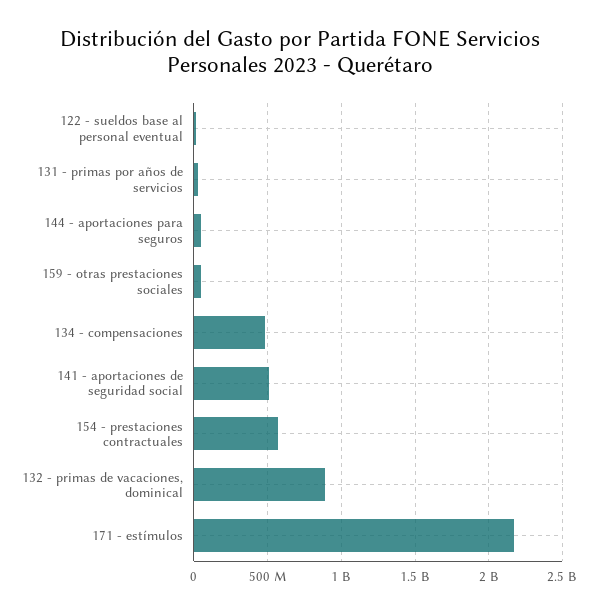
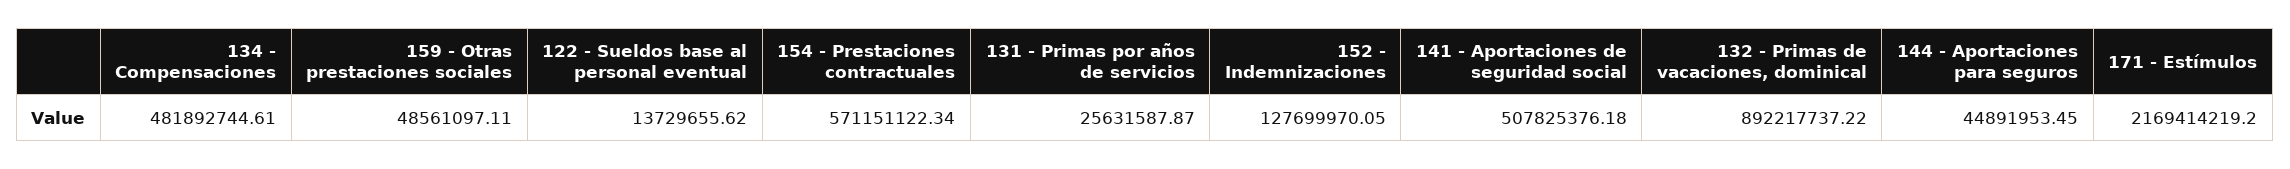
  {
    "122 - sueldos base al personal eventual": 13729655.62,
    "131 - primas por años de servicios": 25631587.87,
    "144 - aportaciones para seguros": 44891953.45,
    "159 - otras prestaciones sociales": 48561097.11,
    "134 - compensaciones": 481892744.61,
    "141 - aportaciones de seguridad social": 507825376.18,
    "154 - prestaciones contractuales": 571151122.34,
    "132 - primas de vacaciones, dominical": 892217737.22,
-   "171 - estímulos": 2169414219.2
+   "171 - estímulos": 2169414219.2,
+   "152 - Indemnizaciones": 127699970.05
  }

